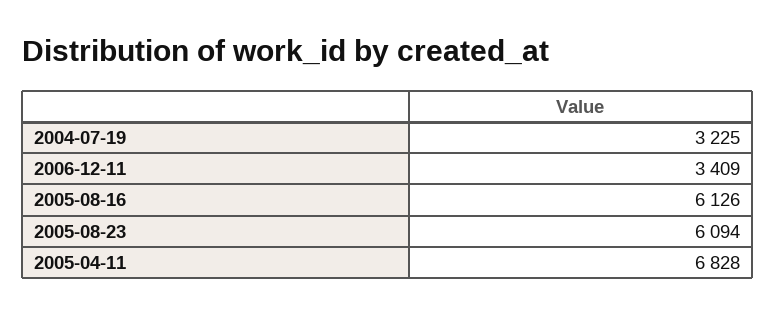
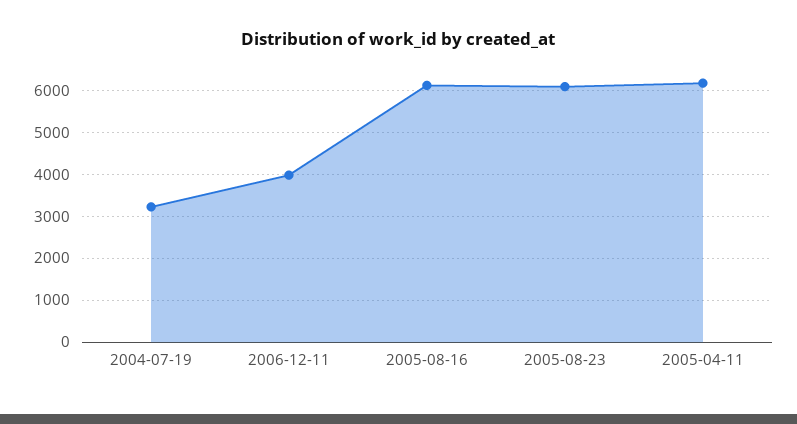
  {
    "2004-07-19": 3225,
-   "2006-12-11": 3409,
+   "2006-12-11": 4000,
    "2005-08-16": 6126,
    "2005-08-23": 6094,
-   "2005-04-11": 6828
+   "2005-04-11": 6200
  }

